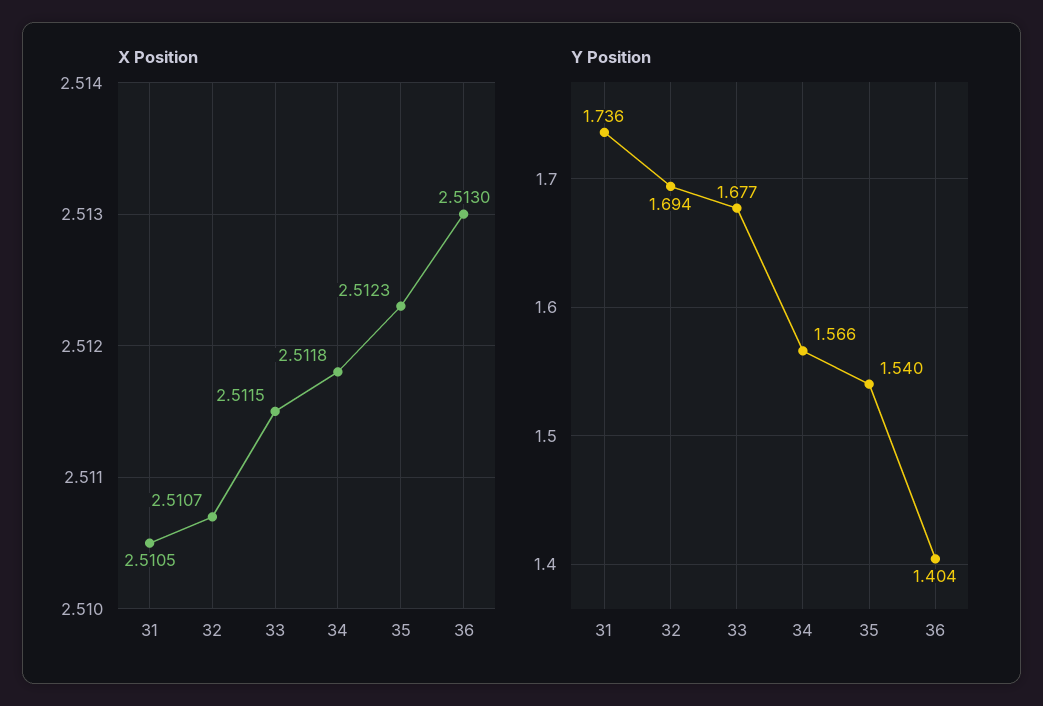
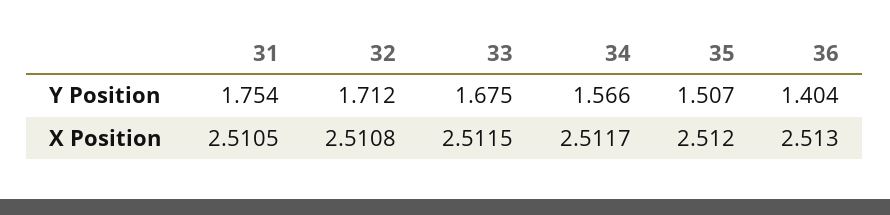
  {
    "X Position": {
      "31": 2.5105,
-     "32": 2.5107,
+     "32": 2.5108,
      "33": 2.5115,
-     "34": 2.5118,
+     "34": 2.5117,
-     "35": 2.5123,
+     "35": 2.512,
      "36": 2.513
    },
    "Y Position": {
-     "31": 1.736,
+     "31": 1.754,
-     "32": 1.694,
+     "32": 1.712,
-     "33": 1.677,
+     "33": 1.675,
      "34": 1.566,
-     "35": 1.54,
+     "35": 1.507,
      "36": 1.404
    }
  }

